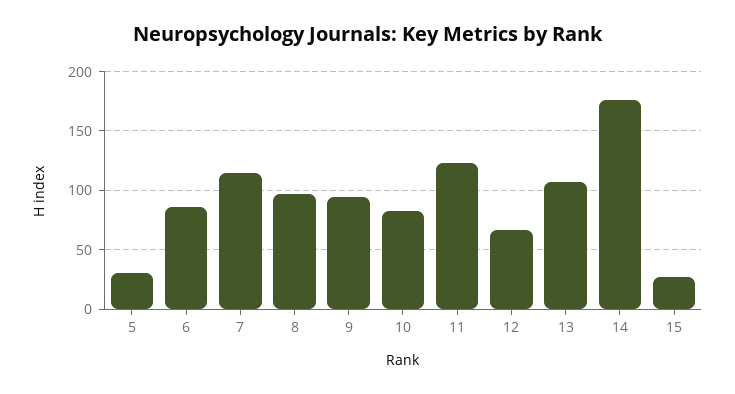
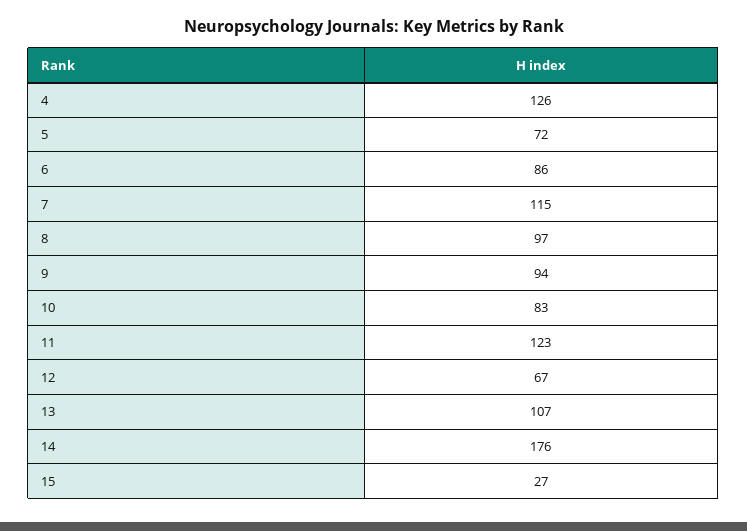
  {
-   "5": 30,
+   "5": 72,
    "6": 86,
    "7": 115,
    "8": 97,
    "9": 94,
    "10": 83,
    "11": 123,
    "12": 67,
    "13": 107,
    "14": 176,
-   "15": 27
+   "15": 27,
+   "4": 126
  }

